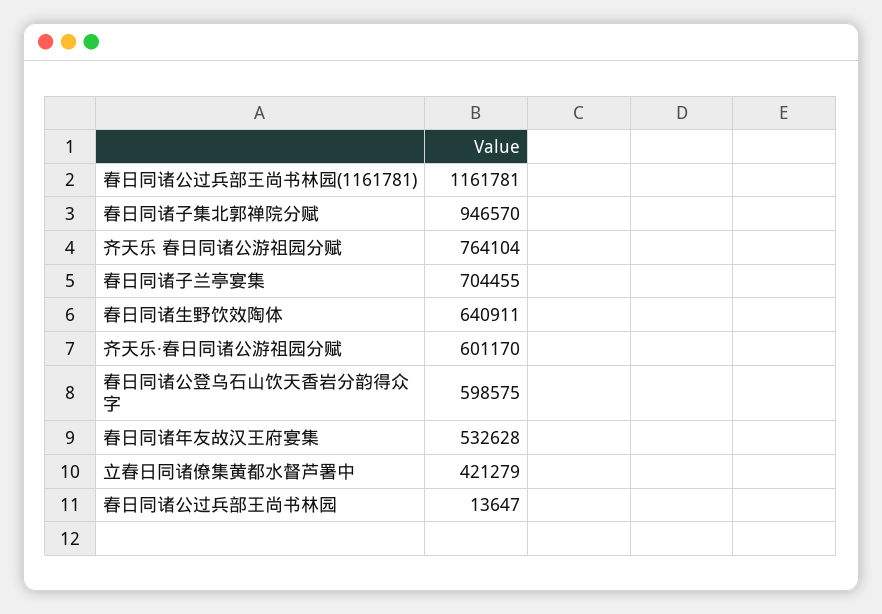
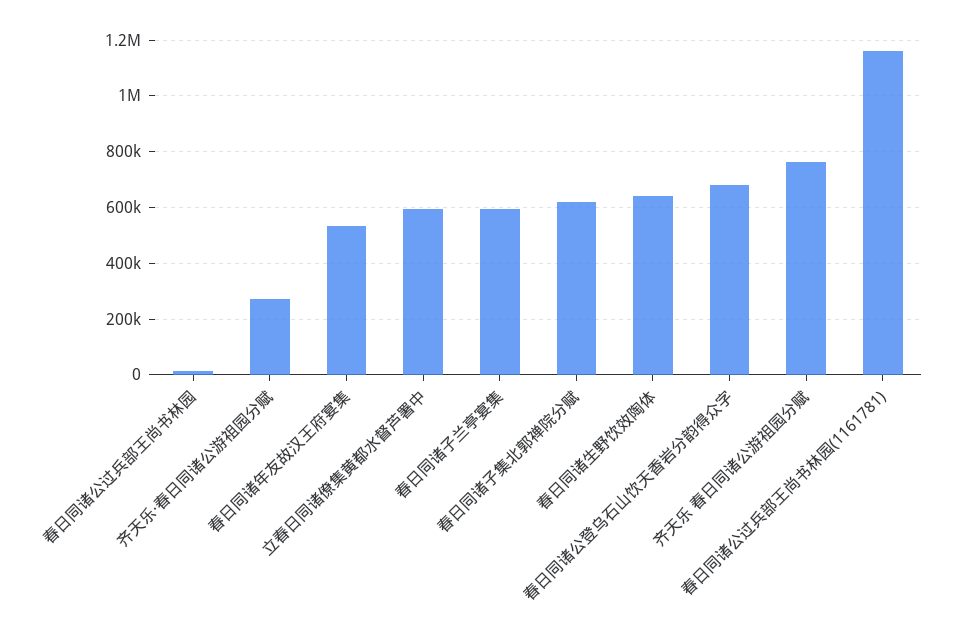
  {
    "春日同诸公过兵部王尚书林园(1161781)": 1161781,
-   "春日同诸子集北郭禅院分赋": 946570,
+   "春日同诸子集北郭禅院分赋": 625000,
    "齐天乐 春日同诸公游祖园分赋": 764104,
-   "春日同诸子兰亭宴集": 704455,
+   "春日同诸子兰亭宴集": 600000,
    "春日同诸生野饮效陶体": 640911,
-   "齐天乐·春日同诸公游祖园分赋": 601170,
+   "齐天乐·春日同诸公游祖园分赋": 275000,
-   "春日同诸公登乌石山饮天香岩分韵得众字": 598575,
+   "春日同诸公登乌石山饮天香岩分韵得众字": 675000,
    "春日同诸年友故汉王府宴集": 532628,
-   "立春日同诸僚集黄都水督芦署中": 421279,
+   "立春日同诸僚集黄都水督芦署中": 600000,
    "春日同诸公过兵部王尚书林园": 13647
  }

